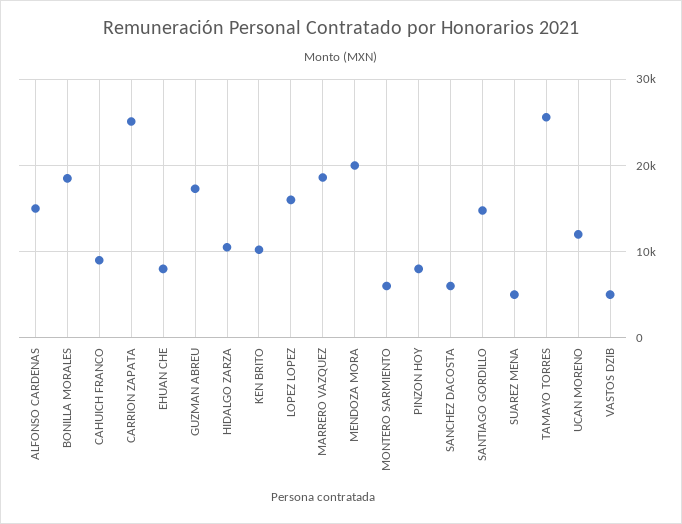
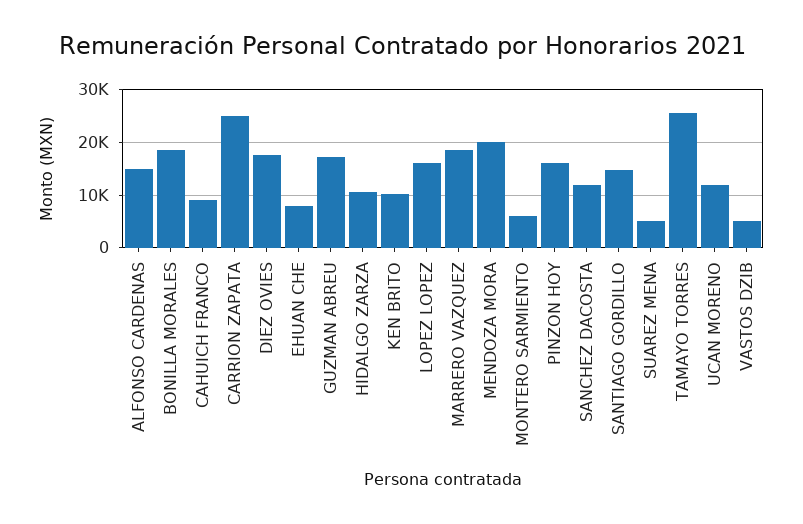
  {
    "ALFONSO CARDENAS": 15000,
    "BONILLA MORALES": 19000,
    "CAHUICH FRANCO": 9000,
    "CARRION ZAPATA": 25000,
    "EHUAN CHE": 8000,
    "GUZMAN ABREU": 17000,
    "HIDALGO ZARZA": 11000,
    "KEN BRITO": 10000,
    "LOPEZ LOPEZ": 16000,
    "MARRERO VAZQUEZ": 19000,
    "MENDOZA MORA": 20000,
    "MONTERO SARMIENTO": 6000,
-   "PINZON HOY": 8000,
+   "PINZON HOY": 16000,
-   "SANCHEZ DACOSTA": 6000,
+   "SANCHEZ DACOSTA": 12000,
    "SANTIAGO GORDILLO": 15000,
    "SUAREZ MENA": 5000,
    "TAMAYO TORRES": 26000,
    "UCAN MORENO": 12000,
-   "VASTOS DZIB": 5000
+   "VASTOS DZIB": 5000,
+   "DIEZ OVIES": 18000
  }

